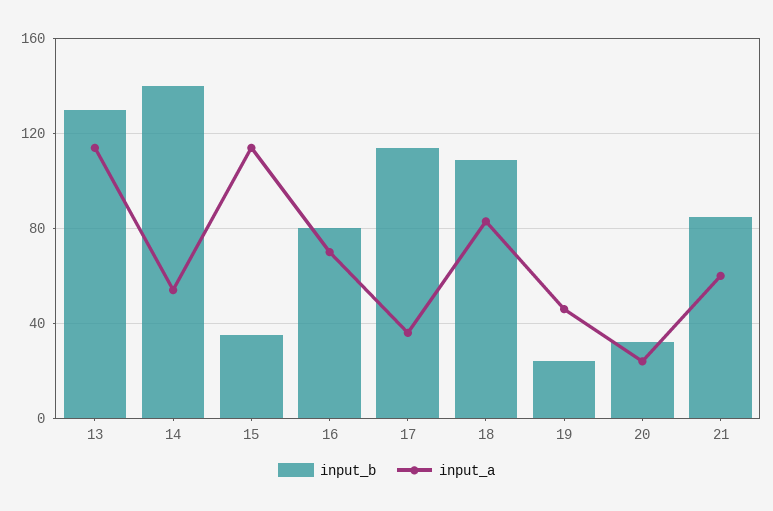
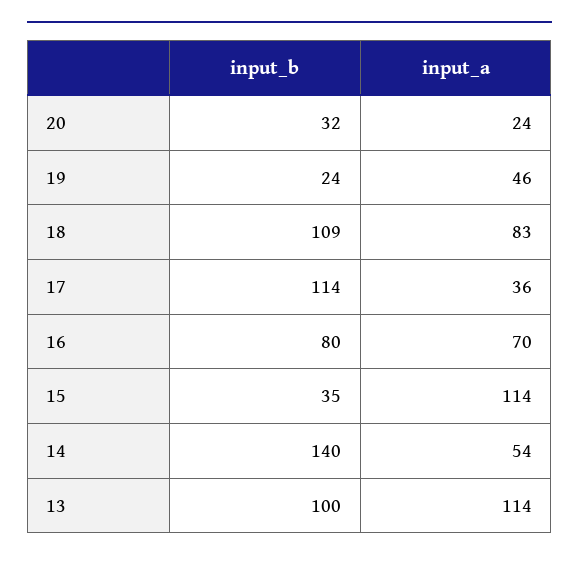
  {
    "input_b": {
-     "13": 130,
+     "13": 100,
      "14": 140,
      "15": 35,
      "16": 80,
      "17": 114,
      "18": 109,
      "19": 24,
-     "20": 32,
+     "20": 32
-     "21": 85
    },
    "input_a": {
      "13": 114,
      "14": 54,
      "15": 114,
      "16": 70,
      "17": 36,
      "18": 83,
      "19": 46,
-     "20": 24,
+     "20": 24
-     "21": 60
    }
  }

